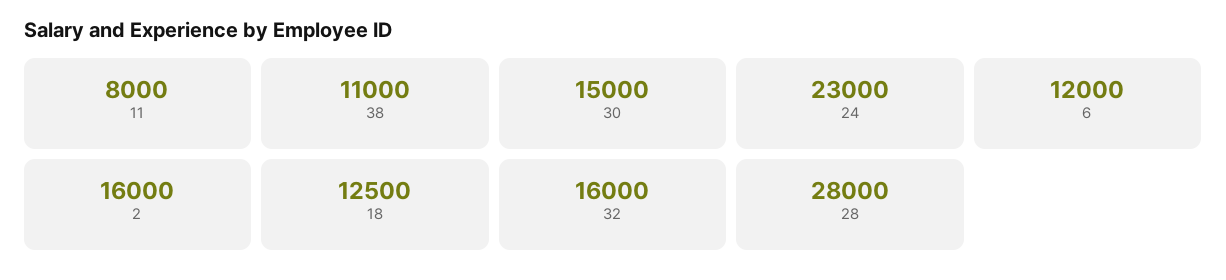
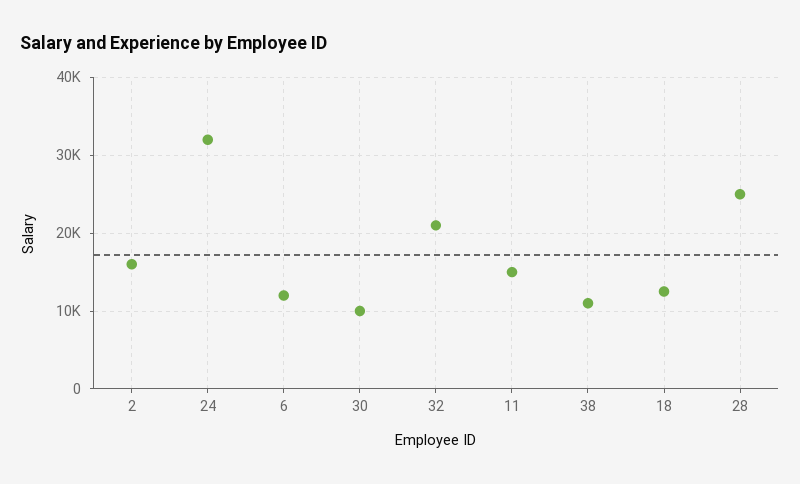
  {
-   "11": 8000,
+   "11": 15000,
    "38": 11000,
-   "30": 15000,
+   "30": 10000,
-   "24": 23000,
+   "24": 32000,
    "6": 12000,
    "2": 16000,
    "18": 12500,
-   "32": 16000,
+   "32": 21000,
-   "28": 28000
+   "28": 25000
  }

